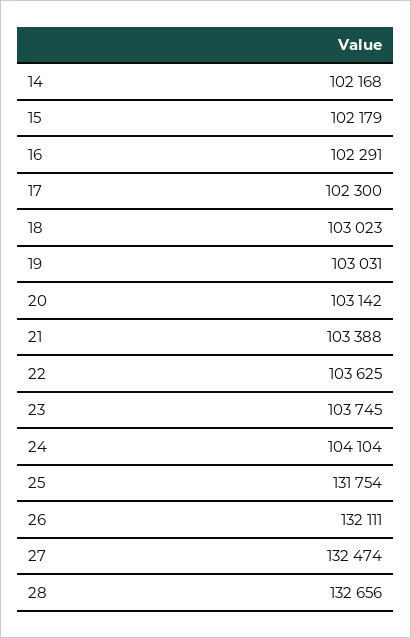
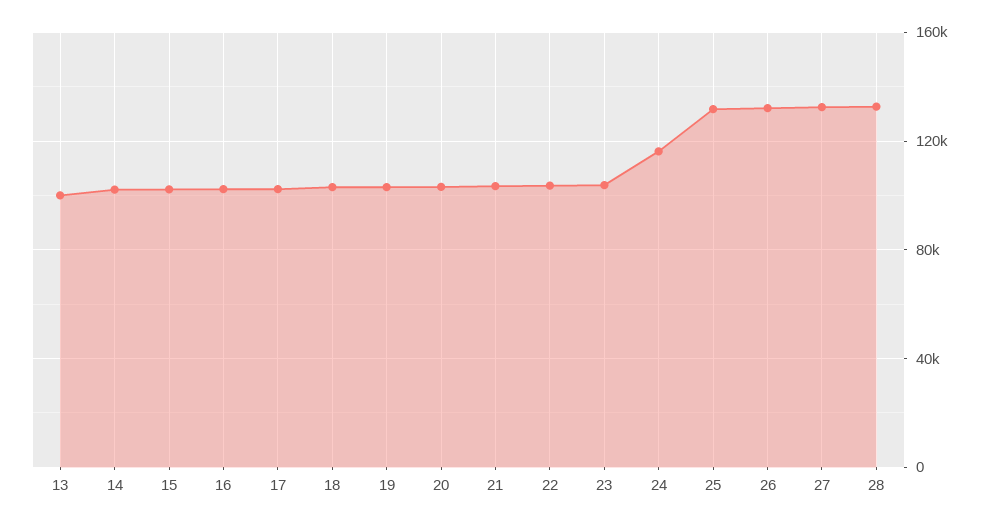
  {
    "14": 102168,
    "15": 102179,
    "16": 102291,
    "17": 102300,
    "18": 103023,
    "19": 103031,
    "20": 103142,
    "21": 103388,
    "22": 103625,
    "23": 103745,
-   "24": 104104,
+   "24": 115000,
    "25": 131754,
    "26": 132111,
    "27": 132474,
-   "28": 132656
+   "28": 132656,
+   "13": 100000
  }

